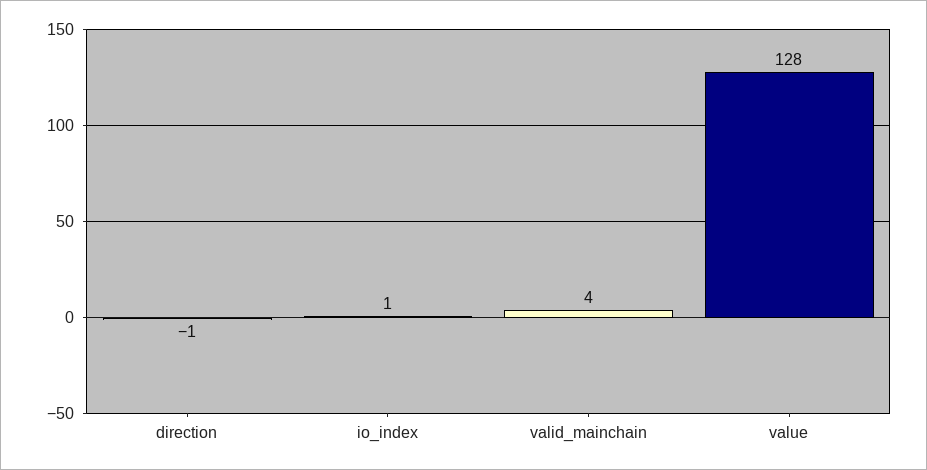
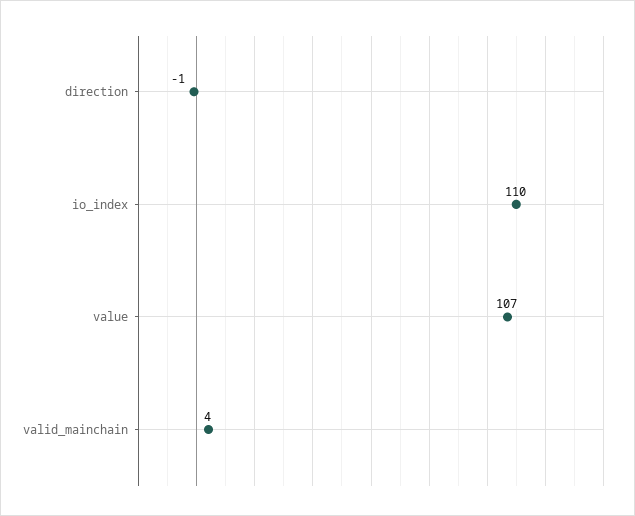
  {
    "direction": -1,
-   "io_index": 1,
+   "io_index": 110,
    "valid_mainchain": 4,
-   "value": 128
+   "value": 107
  }

